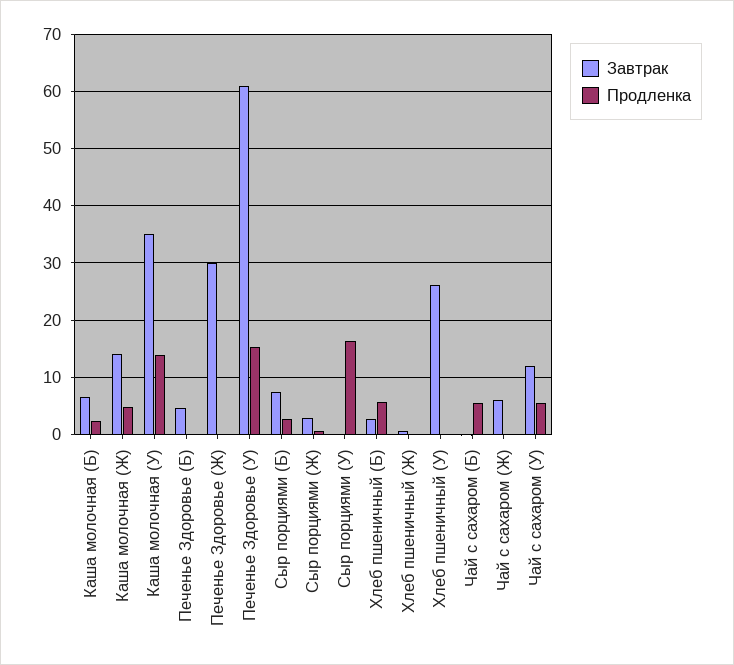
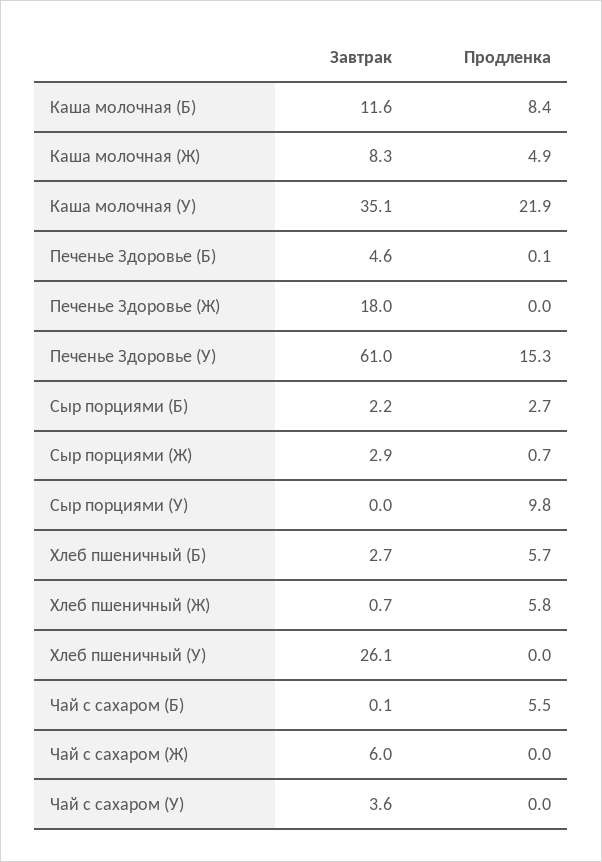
  {
    "Завтрак": {
-     "Каша молочная (Б)": 6,
+     "Каша молочная (Б)": 11.6,
-     "Каша молочная (Ж)": 14,
+     "Каша молочная (Ж)": 8.3,
      "Каша молочная (У)": 35.1,
      "Печенье Здоровье (Б)": 4.6,
-     "Печенье Здоровье (Ж)": 30,
+     "Печенье Здоровье (Ж)": 18,
      "Печенье Здоровье (У)": 61,
-     "Сыр порциями (Б)": 8,
+     "Сыр порциями (Б)": 2.2,
      "Сыр порциями (Ж)": 2.9,
      "Сыр порциями (У)": 0,
      "Хлеб пшеничный (Б)": 2.7,
      "Хлеб пшеничный (Ж)": 0.7,
      "Хлеб пшеничный (У)": 26.1,
      "Чай с сахаром (Б)": 0.1,
      "Чай с сахаром (Ж)": 6,
-     "Чай с сахаром (У)": 12
+     "Чай с сахаром (У)": 3.6
    },
    "Продленка": {
-     "Каша молочная (Б)": 2,
+     "Каша молочная (Б)": 8.4,
      "Каша молочная (Ж)": 4.9,
-     "Каша молочная (У)": 14,
+     "Каша молочная (У)": 21.9,
      "Печенье Здоровье (Б)": 0.1,
      "Печенье Здоровье (Ж)": 0,
      "Печенье Здоровье (У)": 15.3,
      "Сыр порциями (Б)": 2.7,
      "Сыр порциями (Ж)": 0.7,
-     "Сыр порциями (У)": 16,
+     "Сыр порциями (У)": 9.8,
      "Хлеб пшеничный (Б)": 5.7,
-     "Хлеб пшеничный (Ж)": 0,
+     "Хлеб пшеничный (Ж)": 5.8,
      "Хлеб пшеничный (У)": 0,
      "Чай с сахаром (Б)": 5.5,
      "Чай с сахаром (Ж)": 0,
-     "Чай с сахаром (У)": 6
+     "Чай с сахаром (У)": 0
    }
  }

